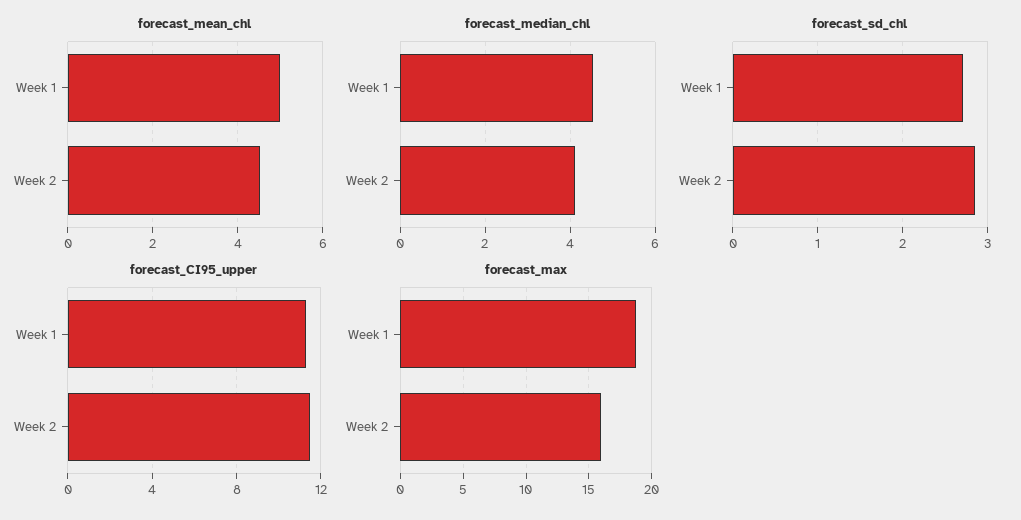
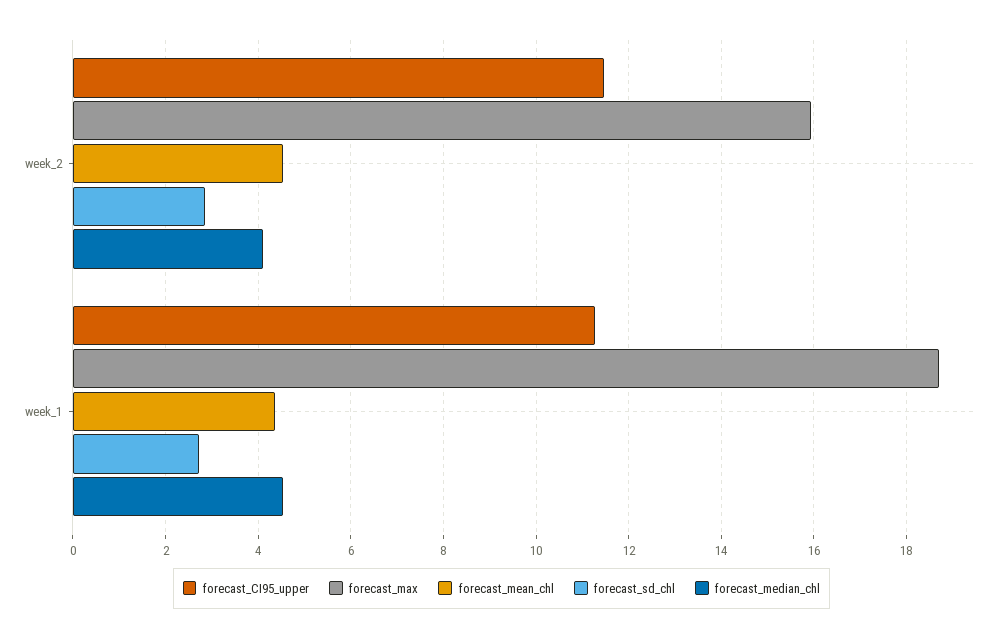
  {
    "forecast_mean_chl": {
-     "Week 1": 5,
+     "Week 1": 4.4,
      "Week 2": 4.6
    },
    "forecast_median_chl": {
      "Week 1": 4.6,
      "Week 2": 4.2
    },
    "forecast_sd_chl": {
      "Week 1": 2.7,
      "Week 2": 2.9
    },
    "forecast_CI95_upper": {
      "Week 1": 11.2,
      "Week 2": 11.4
    },
    "forecast_max": {
      "Week 1": 18.8,
      "Week 2": 16
    }
  }

